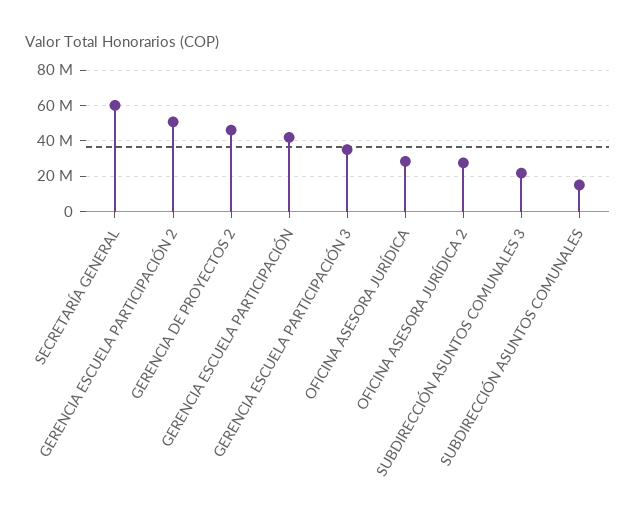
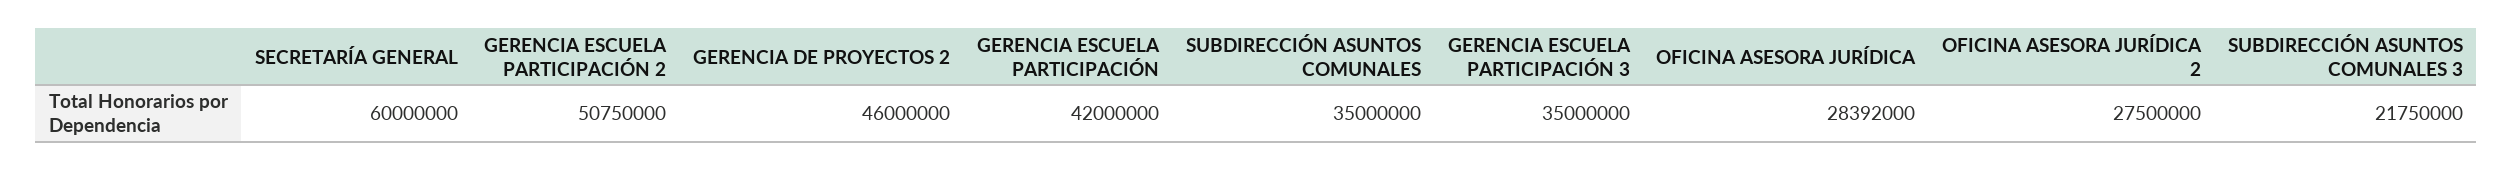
  {
    "SECRETARÍA GENERAL": 60000000,
    "GERENCIA ESCUELA PARTICIPACIÓN 2": 50750000,
    "GERENCIA DE PROYECTOS 2": 46000000,
    "GERENCIA ESCUELA PARTICIPACIÓN": 42000000,
    "GERENCIA ESCUELA PARTICIPACIÓN 3": 35000000,
    "OFICINA ASESORA JURÍDICA": 28392000,
    "OFICINA ASESORA JURÍDICA 2": 27500000,
    "SUBDIRECCIÓN ASUNTOS COMUNALES 3": 21750000,
-   "SUBDIRECCIÓN ASUNTOS COMUNALES": 15000000
+   "SUBDIRECCIÓN ASUNTOS COMUNALES": 35000000
  }

